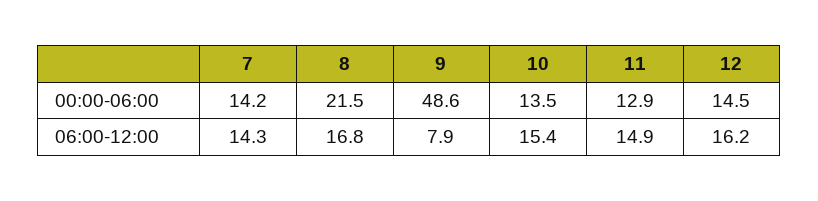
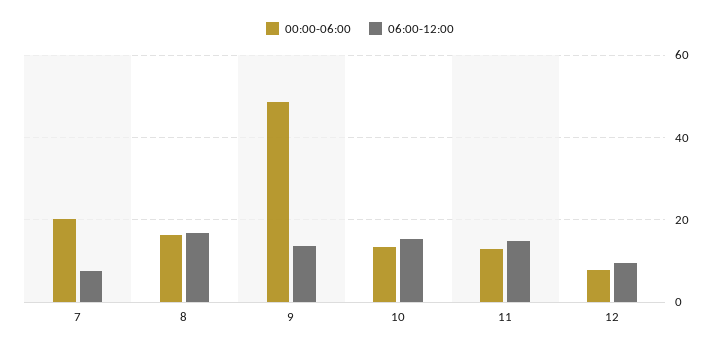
  {
    "00:00-06:00": {
-     "7": 14.2,
+     "7": 20,
-     "8": 21.5,
+     "8": 16,
      "9": 48.6,
      "10": 13.5,
      "11": 12.9,
-     "12": 14.5
+     "12": 8
    },
    "06:00-12:00": {
-     "7": 14.3,
+     "7": 8,
      "8": 16.8,
-     "9": 7.9,
+     "9": 14,
      "10": 15.4,
      "11": 14.9,
-     "12": 16.2
+     "12": 10
    }
  }

